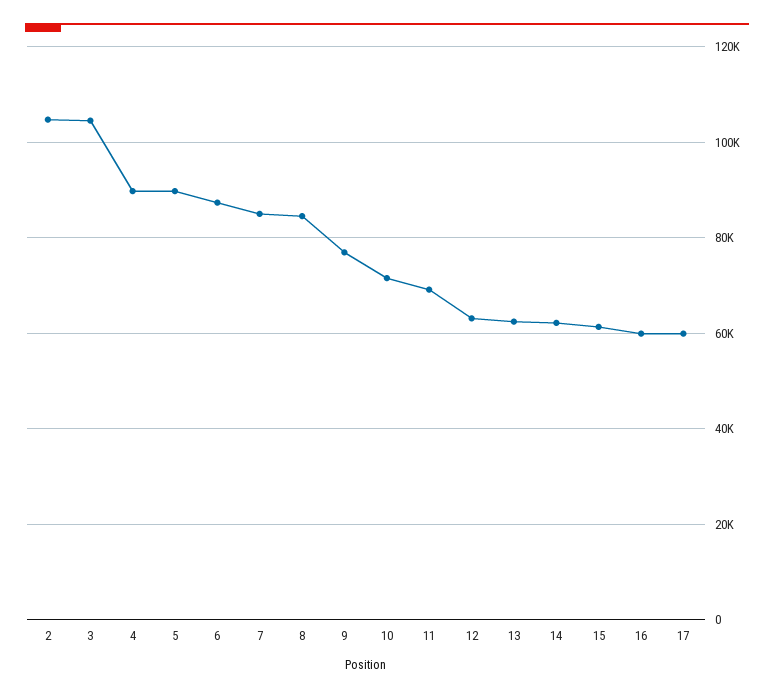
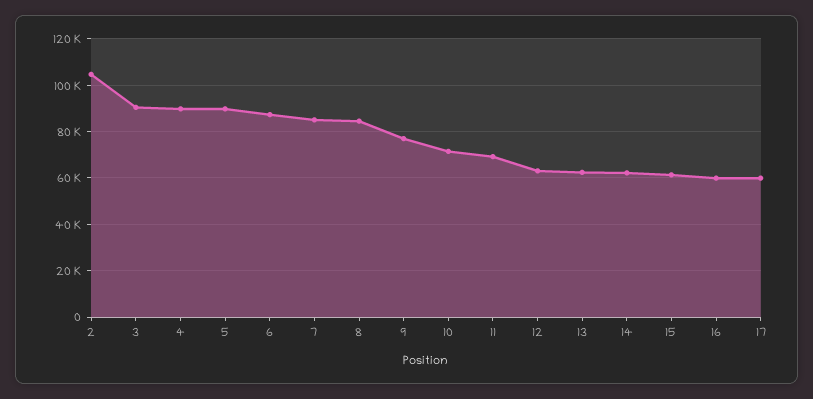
  {
    "2": 104000,
-   "3": 104000,
+   "3": 90000,
    "4": 90000,
    "5": 90000,
    "6": 88000,
    "7": 86000,
    "8": 84000,
    "9": 76000,
    "10": 72000,
    "11": 70000,
    "12": 64000,
    "13": 62000,
    "14": 62000,
    "15": 62000,
    "16": 60000,
    "17": 60000
  }

